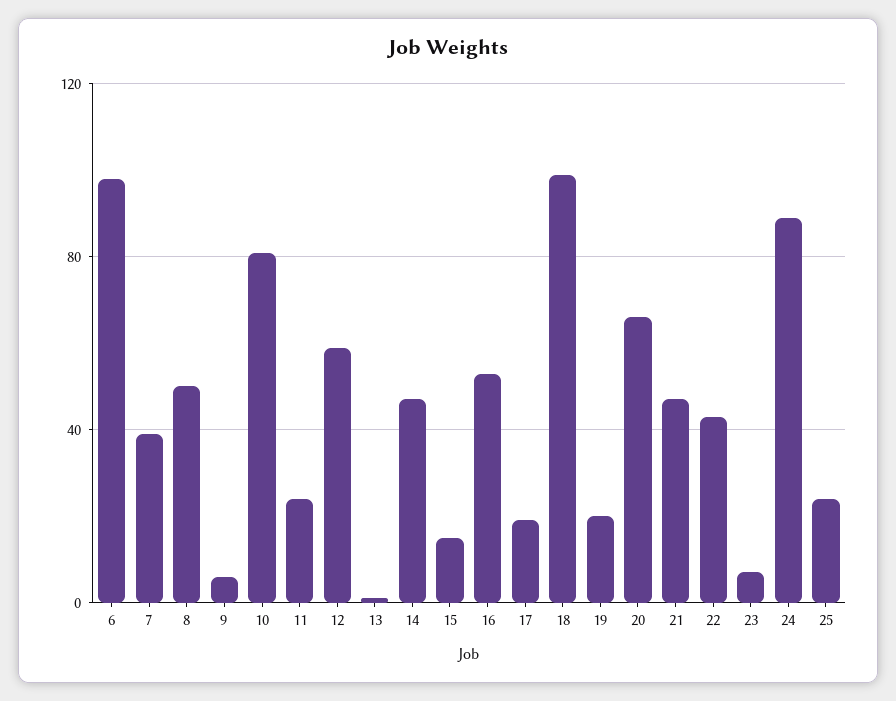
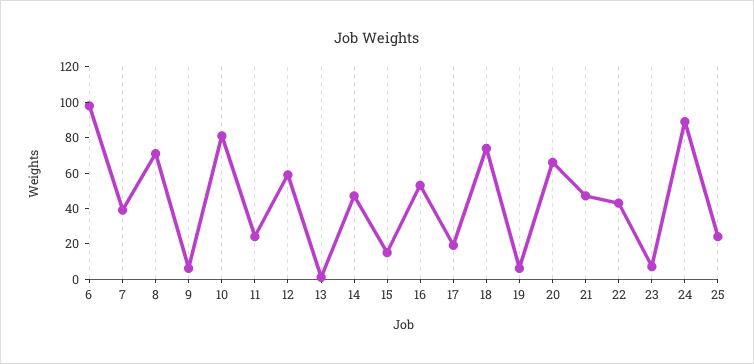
  {
    "6": 100,
    "7": 40,
-   "8": 50,
+   "8": 70,
    "9": 5,
    "10": 80,
    "11": 25,
    "12": 60,
    "13": 0,
    "14": 45,
    "15": 15,
    "16": 55,
    "17": 20,
-   "18": 100,
+   "18": 75,
-   "19": 20,
+   "19": 5,
    "20": 65,
    "21": 45,
    "22": 45,
    "23": 5,
    "24": 90,
    "25": 25
  }

